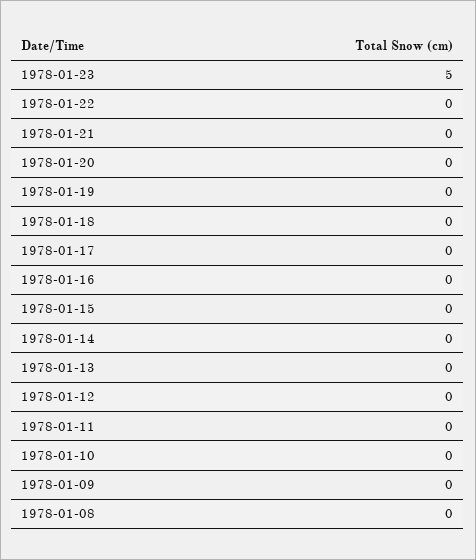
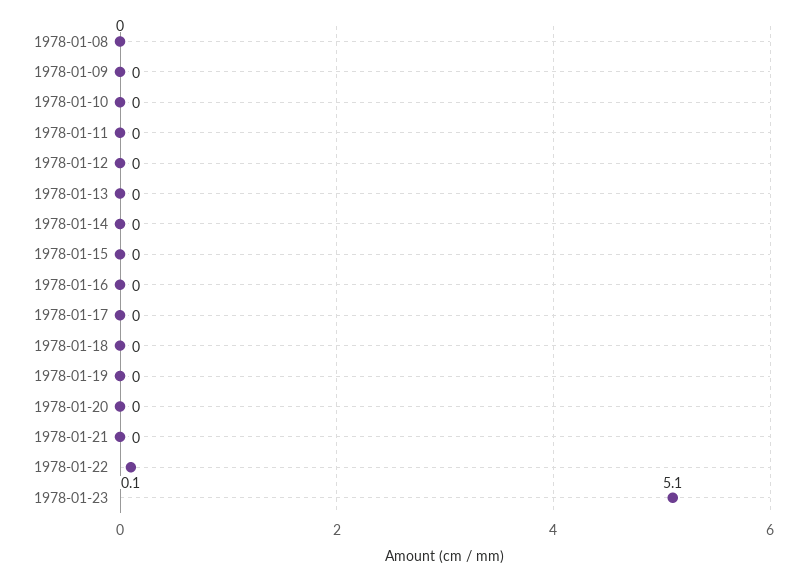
  {
-   "1978-01-23": 5,
+   "1978-01-23": 5.1,
-   "1978-01-22": 0,
+   "1978-01-22": 0.1,
    "1978-01-21": 0,
    "1978-01-20": 0,
    "1978-01-19": 0,
    "1978-01-18": 0,
    "1978-01-17": 0,
    "1978-01-16": 0,
    "1978-01-15": 0,
    "1978-01-14": 0,
    "1978-01-13": 0,
    "1978-01-12": 0,
    "1978-01-11": 0,
    "1978-01-10": 0,
    "1978-01-09": 0,
    "1978-01-08": 0
  }

